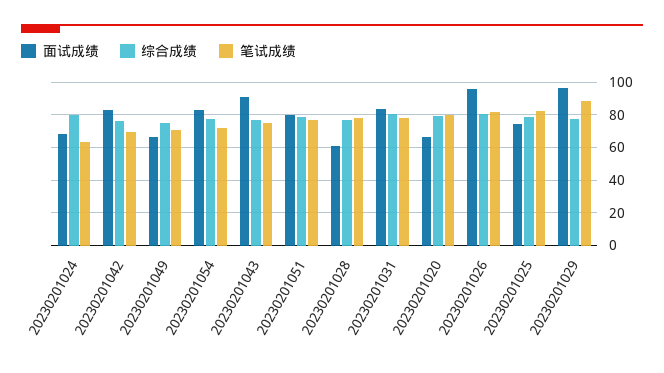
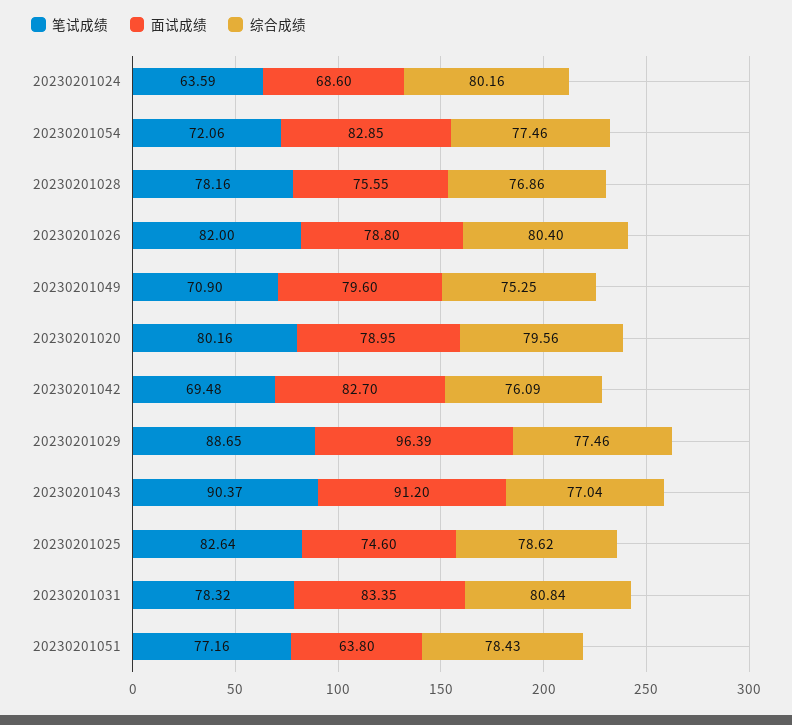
  {
    "面试成绩": {
      "20230201024": 68.6,
      "20230201042": 82.7,
-     "20230201049": 65,
+     "20230201049": 79.6,
      "20230201054": 82.85,
      "20230201043": 91.2,
-     "20230201051": 80,
+     "20230201051": 63.8,
-     "20230201028": 60,
+     "20230201028": 75.55,
      "20230201031": 83.35,
-     "20230201020": 65,
+     "20230201020": 78.95,
-     "20230201026": 95,
+     "20230201026": 78.8,
      "20230201025": 74.6,
      "20230201029": 96.39
    },
    "综合成绩": {
      "20230201024": 80.16,
      "20230201042": 76.09,
      "20230201049": 75.25,
      "20230201054": 77.46,
      "20230201043": 77.04,
      "20230201051": 78.43,
      "20230201028": 76.86,
      "20230201031": 80.84,
      "20230201020": 79.56,
      "20230201026": 80.4,
      "20230201025": 78.62,
      "20230201029": 77.46
    },
    "笔试成绩": {
      "20230201024": 63.59,
      "20230201042": 69.48,
      "20230201049": 70.9,
      "20230201054": 72.06,
-     "20230201043": 75,
+     "20230201043": 90.37,
      "20230201051": 77.16,
      "20230201028": 78.16,
      "20230201031": 78.32,
      "20230201020": 80.16,
      "20230201026": 82,
      "20230201025": 82.64,
      "20230201029": 88.65
    }
  }

